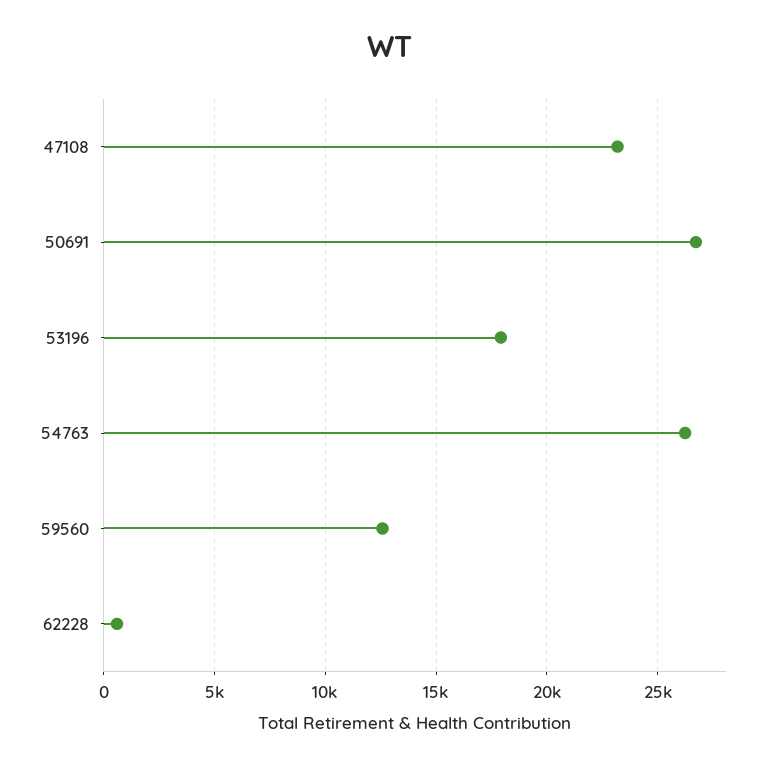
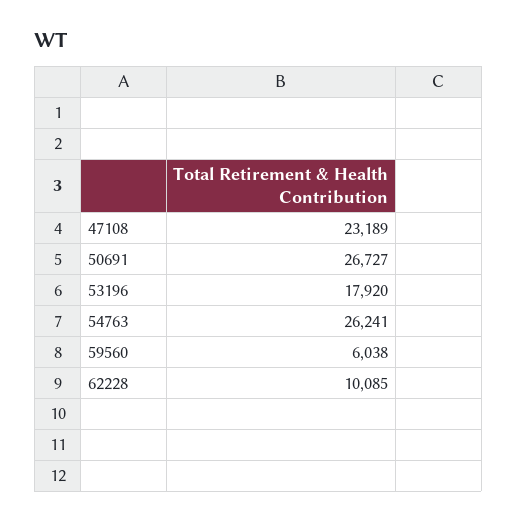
  {
    "47108": 23189,
    "50691": 26727,
    "53196": 17920,
    "54763": 26241,
-   "59560": 12500,
+   "59560": 6038,
-   "62228": 500
+   "62228": 10085
  }

